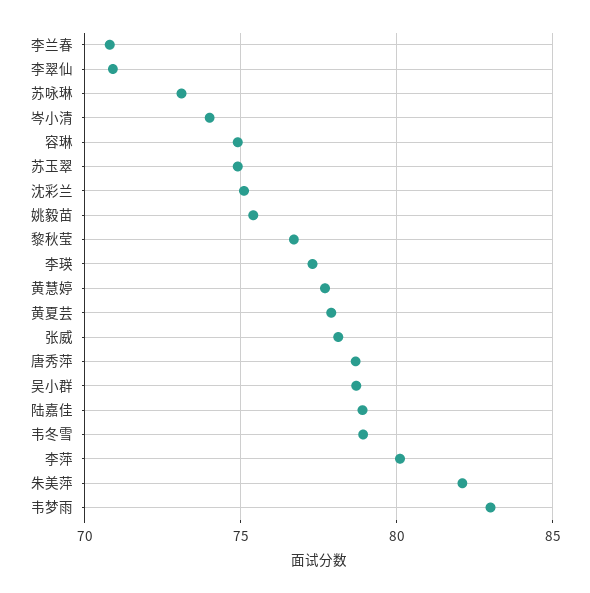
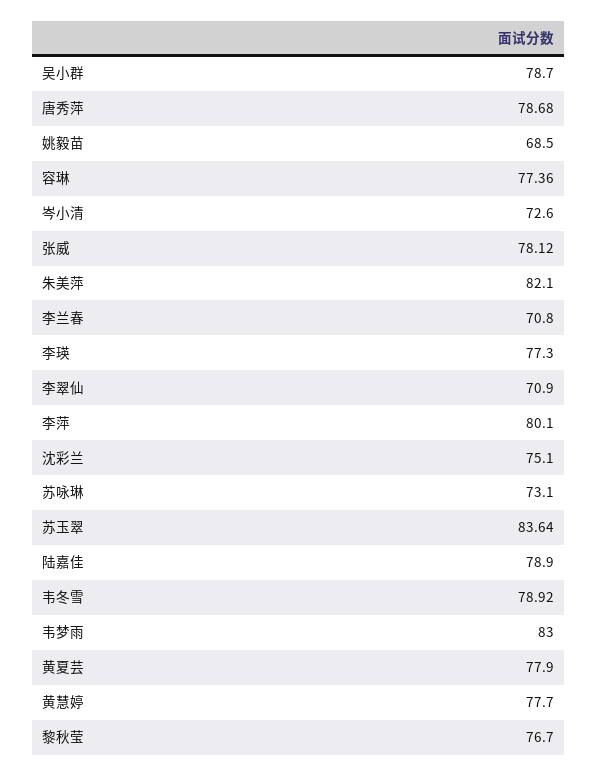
  {
    "李兰春": 70.8,
    "李翠仙": 70.9,
    "苏咏琳": 73.1,
-   "岑小清": 74,
+   "岑小清": 72.6,
-   "容琳": 75,
+   "容琳": 77.36,
-   "苏玉翠": 75,
+   "苏玉翠": 83.64,
    "沈彩兰": 75.1,
-   "姚毅苗": 75.5,
+   "姚毅苗": 68.5,
    "黎秋莹": 76.7,
    "李瑛": 77.3,
    "黄慧婷": 77.7,
    "黄夏芸": 77.9,
    "张威": 78.12,
    "唐秀萍": 78.68,
    "吴小群": 78.7,
    "陆嘉佳": 78.9,
    "韦冬雪": 78.92,
    "李萍": 80.1,
    "朱美萍": 82.1,
    "韦梦雨": 83
  }

